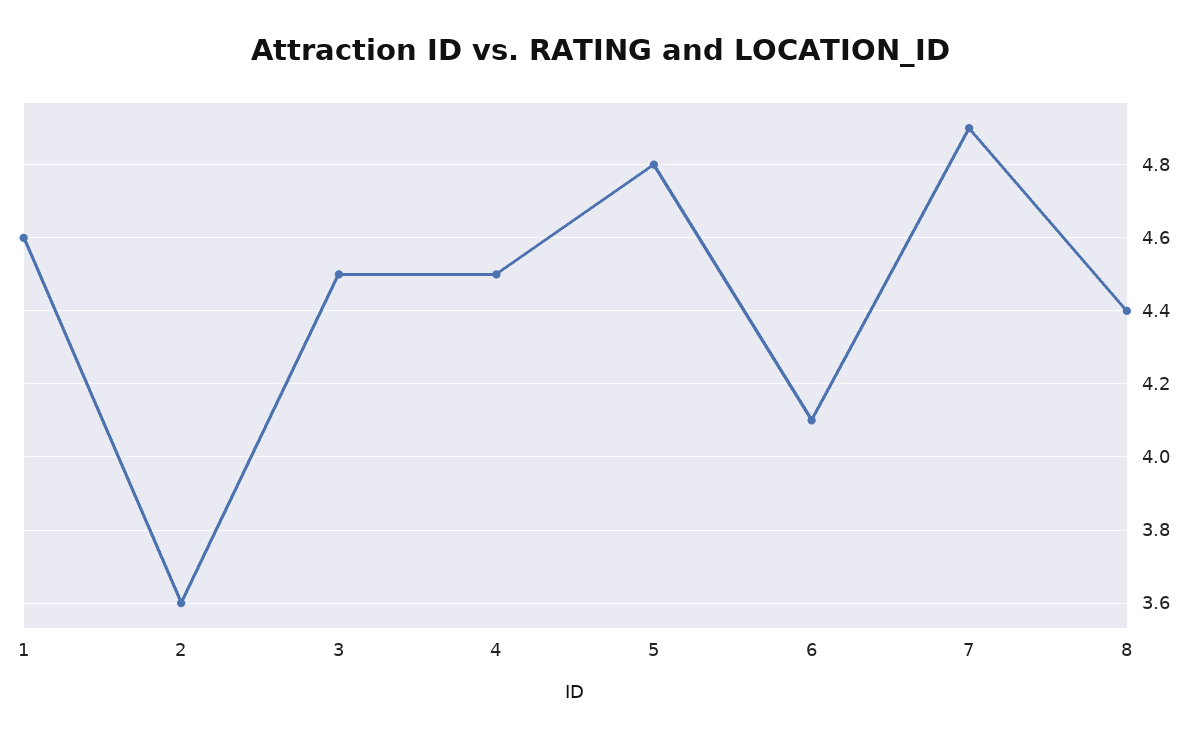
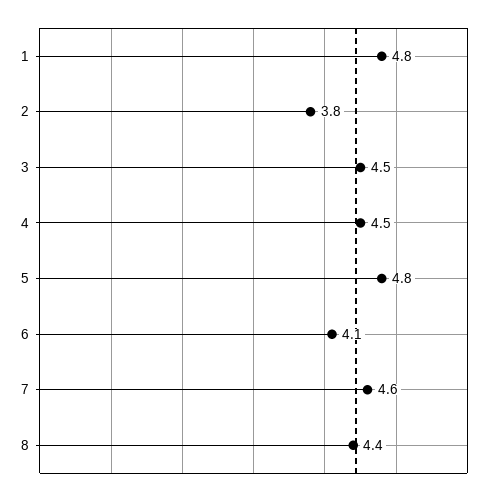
  {
-   "1": 4.6,
+   "1": 4.8,
-   "2": 3.6,
+   "2": 3.8,
    "3": 4.5,
    "4": 4.5,
    "5": 4.8,
    "6": 4.1,
-   "7": 4.9,
+   "7": 4.6,
    "8": 4.4
  }

